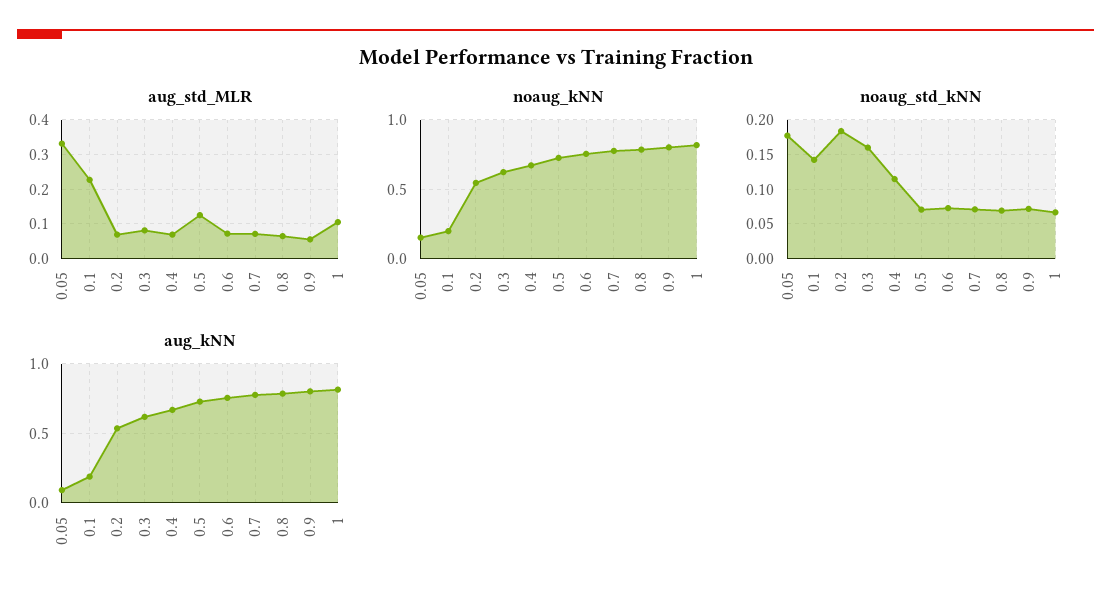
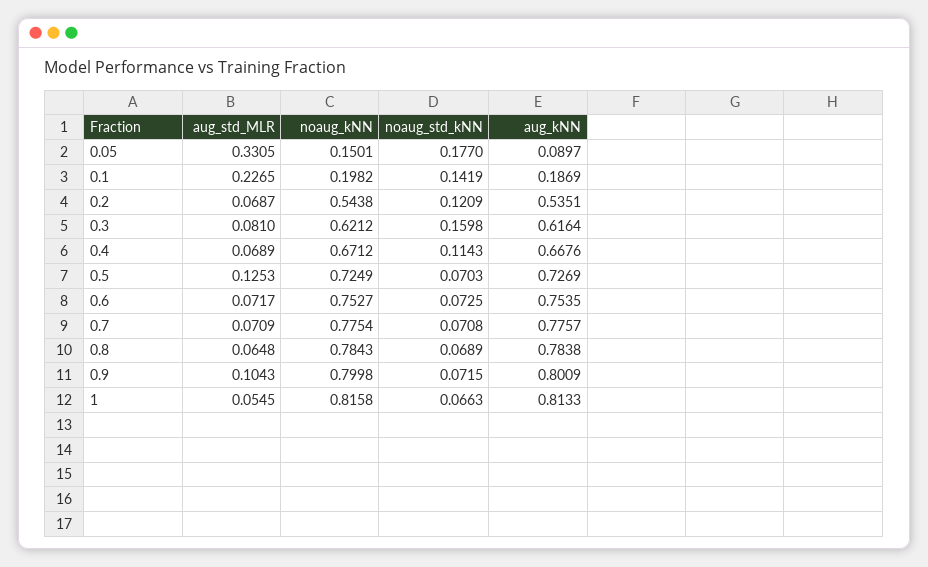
  {
    "aug_std_MLR": {
      "0.05": 0.3305,
      "0.1": 0.2265,
      "0.2": 0.0687,
      "0.3": 0.081,
      "0.4": 0.0689,
      "0.5": 0.1253,
      "0.6": 0.0717,
      "0.7": 0.0709,
      "0.8": 0.0648,
-     "0.9": 0.06,
+     "0.9": 0.1043,
-     "1": 0.1
+     "1": 0.0545
    },
    "noaug_kNN": {
      "0.05": 0.1501,
      "0.1": 0.1982,
      "0.2": 0.5438,
      "0.3": 0.6212,
      "0.4": 0.6712,
      "0.5": 0.7249,
      "0.6": 0.7527,
      "0.7": 0.7754,
      "0.8": 0.7843,
      "0.9": 0.7998,
      "1": 0.8158
    },
    "noaug_std_kNN": {
      "0.05": 0.177,
      "0.1": 0.1419,
-     "0.2": 0.18,
+     "0.2": 0.1209,
      "0.3": 0.1598,
      "0.4": 0.1143,
      "0.5": 0.0703,
      "0.6": 0.0725,
      "0.7": 0.0708,
      "0.8": 0.0689,
      "0.9": 0.0715,
      "1": 0.0663
    },
    "aug_kNN": {
      "0.05": 0.0897,
      "0.1": 0.1869,
      "0.2": 0.5351,
      "0.3": 0.6164,
      "0.4": 0.6676,
      "0.5": 0.7269,
      "0.6": 0.7535,
      "0.7": 0.7757,
      "0.8": 0.7838,
      "0.9": 0.8009,
      "1": 0.8133
    }
  }

